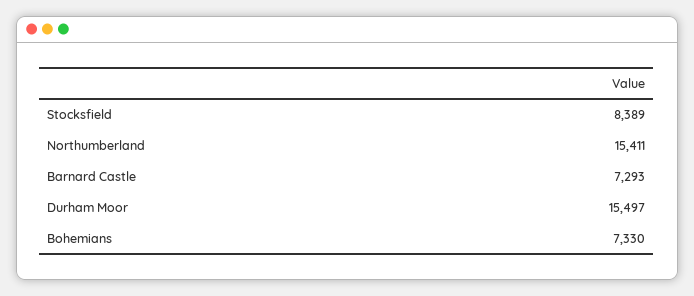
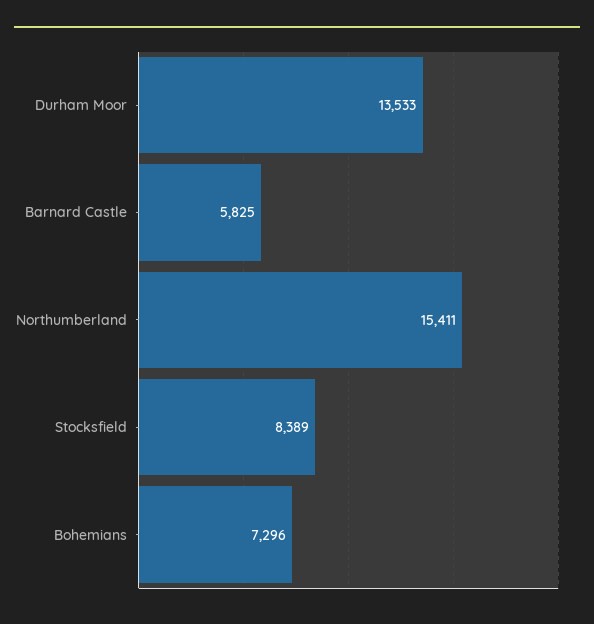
  {
    "Stocksfield": 8389,
    "Northumberland": 15411,
-   "Barnard Castle": 7293,
+   "Barnard Castle": 5825,
-   "Durham Moor": 15497,
+   "Durham Moor": 13533,
-   "Bohemians": 7330
+   "Bohemians": 7296
  }

